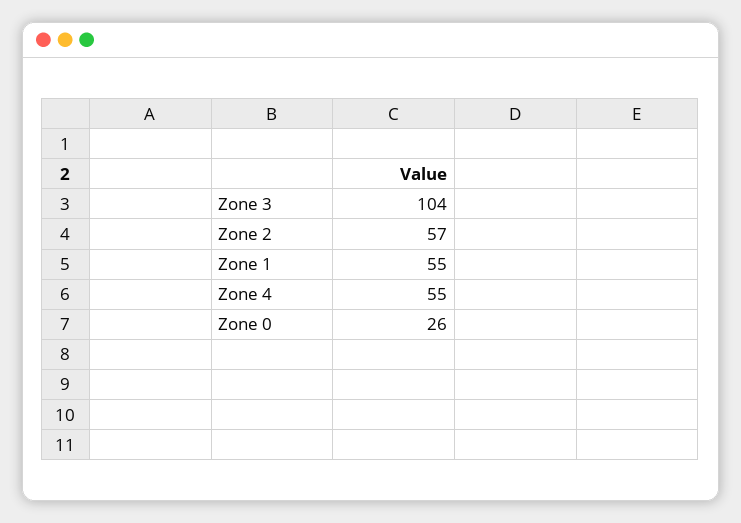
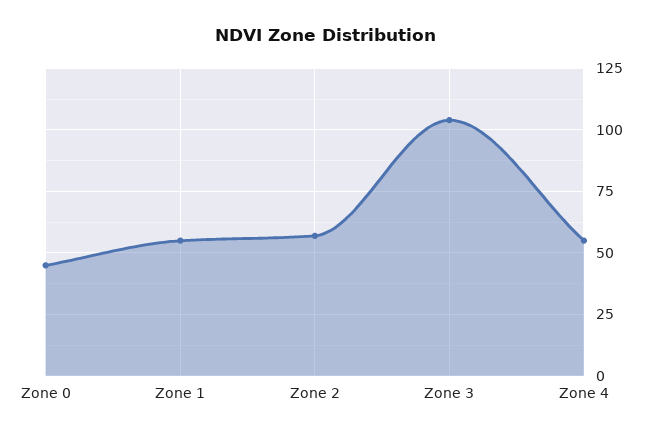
  {
    "Zone 3": 104,
    "Zone 2": 57,
    "Zone 1": 55,
    "Zone 4": 55,
-   "Zone 0": 26
+   "Zone 0": 45
  }

